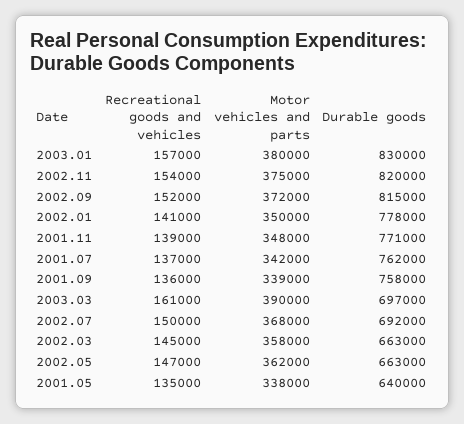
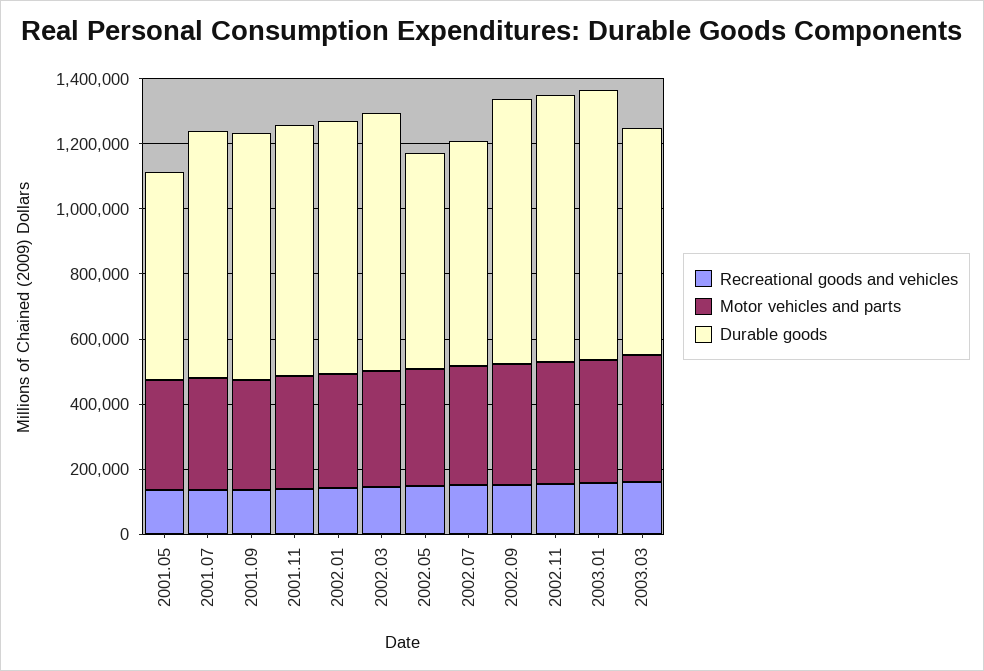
  {
    "Recreational goods and vehicles": {
      "2003.01": 157000,
      "2002.11": 154000,
      "2002.09": 152000,
      "2002.01": 141000,
      "2001.11": 139000,
      "2001.07": 137000,
      "2001.09": 136000,
      "2003.03": 161000,
      "2002.07": 150000,
      "2002.03": 145000,
      "2002.05": 147000,
      "2001.05": 135000
    },
    "Motor vehicles and parts": {
      "2003.01": 380000,
      "2002.11": 375000,
      "2002.09": 372000,
      "2002.01": 350000,
      "2001.11": 348000,
      "2001.07": 342000,
      "2001.09": 339000,
      "2003.03": 390000,
      "2002.07": 368000,
      "2002.03": 358000,
      "2002.05": 362000,
      "2001.05": 338000
    },
    "Durable goods": {
      "2003.01": 830000,
      "2002.11": 820000,
      "2002.09": 815000,
      "2002.01": 778000,
      "2001.11": 771000,
      "2001.07": 762000,
      "2001.09": 758000,
      "2003.03": 697000,
      "2002.07": 692000,
-     "2002.03": 663000,
+     "2002.03": 800000,
      "2002.05": 663000,
      "2001.05": 640000
    }
  }

